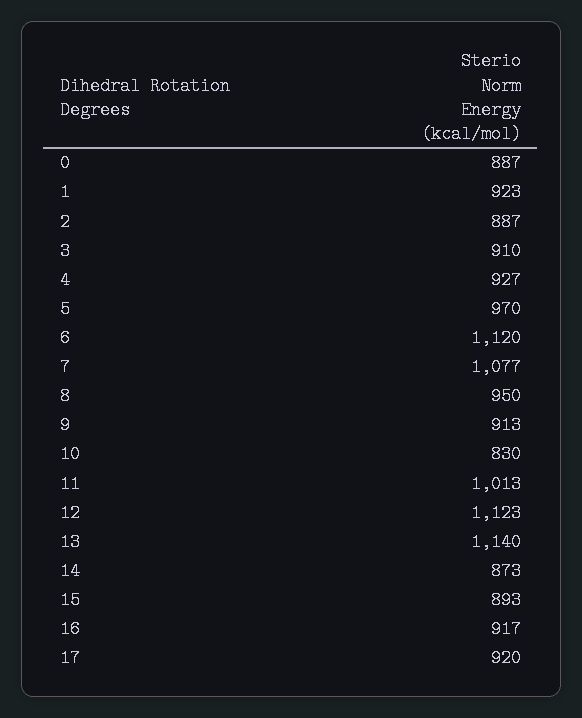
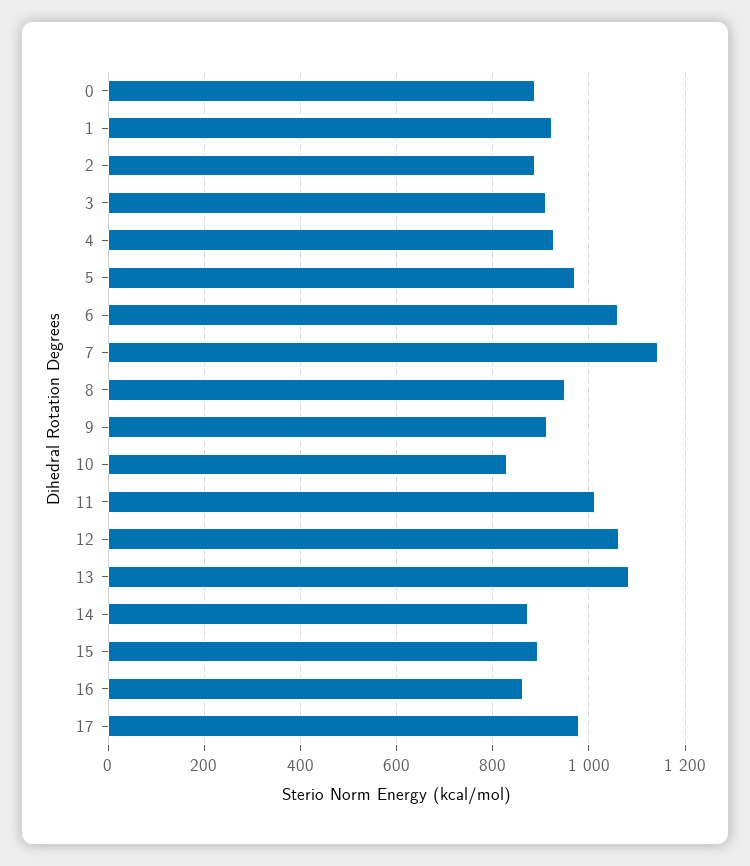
  {
    "0": 887,
    "1": 923,
    "2": 887,
    "3": 910,
    "4": 927,
    "5": 970,
-   "6": 1120,
+   "6": 1060,
-   "7": 1077,
+   "7": 1140,
    "8": 950,
    "9": 913,
    "10": 830,
    "11": 1013,
-   "12": 1123,
+   "12": 1060,
-   "13": 1140,
+   "13": 1080,
    "14": 873,
    "15": 893,
-   "16": 917,
+   "16": 860,
-   "17": 920
+   "17": 980
  }

